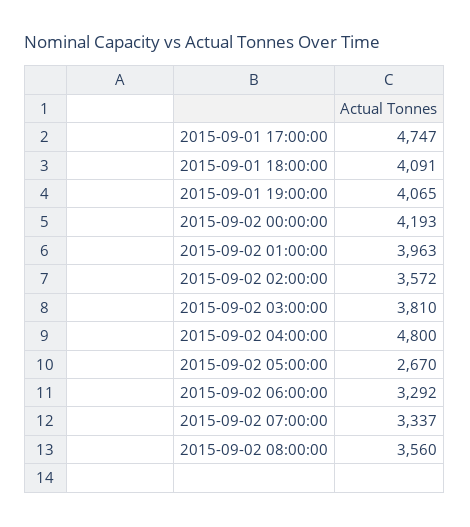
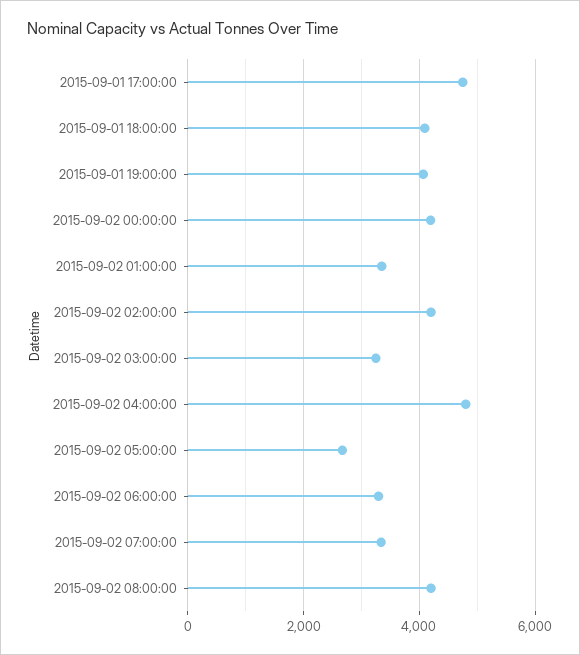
  {
    "2015-09-01 17:00:00": 4747,
    "2015-09-01 18:00:00": 4091,
    "2015-09-01 19:00:00": 4065,
    "2015-09-02 00:00:00": 4193,
-   "2015-09-02 01:00:00": 3963,
+   "2015-09-02 01:00:00": 3400,
-   "2015-09-02 02:00:00": 3572,
+   "2015-09-02 02:00:00": 4200,
-   "2015-09-02 03:00:00": 3810,
+   "2015-09-02 03:00:00": 3200,
    "2015-09-02 04:00:00": 4800,
    "2015-09-02 05:00:00": 2670,
    "2015-09-02 06:00:00": 3292,
    "2015-09-02 07:00:00": 3337,
-   "2015-09-02 08:00:00": 3560
+   "2015-09-02 08:00:00": 4200
  }

